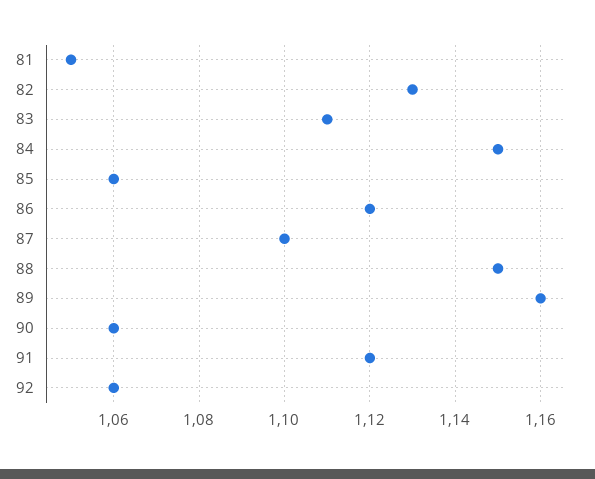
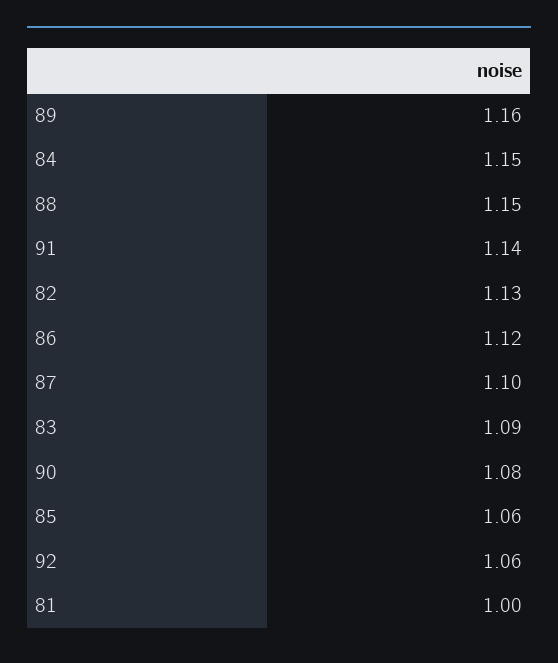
  {
-   "81": 1.05,
+   "81": 1,
    "82": 1.13,
-   "83": 1.11,
+   "83": 1.09,
    "84": 1.15,
    "85": 1.06,
    "86": 1.12,
    "87": 1.1,
    "88": 1.15,
    "89": 1.16,
-   "90": 1.06,
+   "90": 1.08,
-   "91": 1.12,
+   "91": 1.14,
    "92": 1.06
  }

